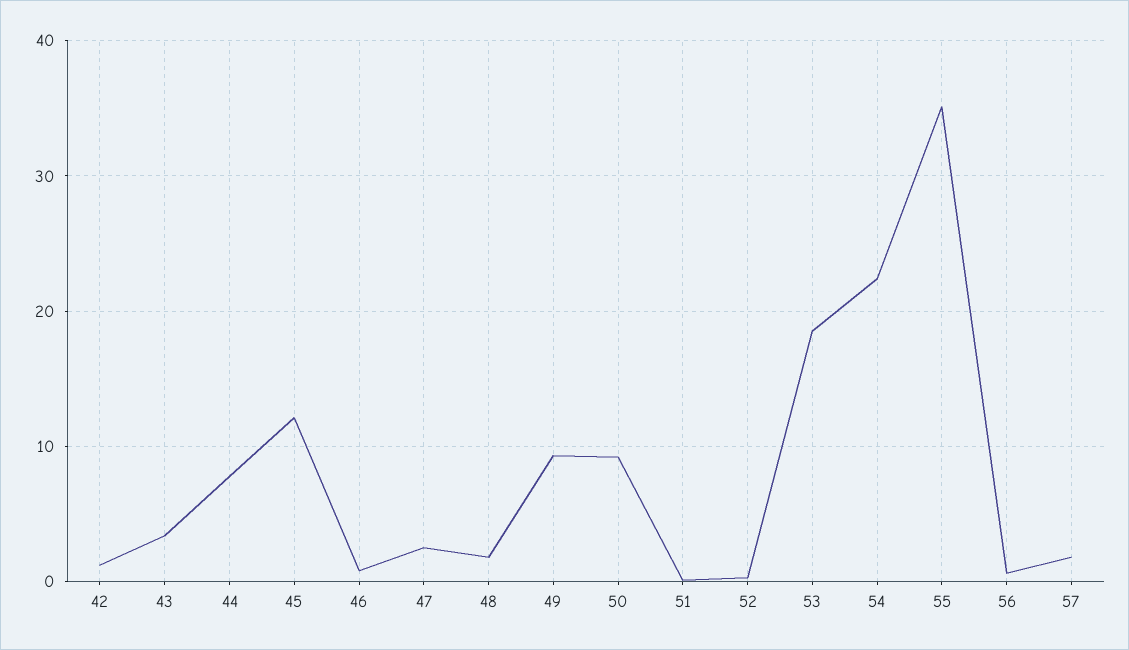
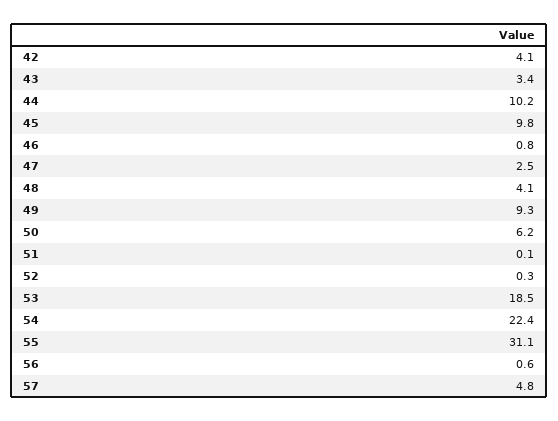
  {
-   "42": 1,
+   "42": 4.1,
    "43": 3.4,
-   "44": 8,
+   "44": 10.2,
-   "45": 12,
+   "45": 9.8,
    "46": 0.8,
    "47": 2.5,
-   "48": 2,
+   "48": 4.1,
    "49": 9.3,
-   "50": 9,
+   "50": 6.2,
    "51": 0.1,
    "52": 0.3,
    "53": 18.5,
    "54": 22.4,
-   "55": 35,
+   "55": 31.1,
    "56": 0.6,
-   "57": 2
+   "57": 4.8
  }

